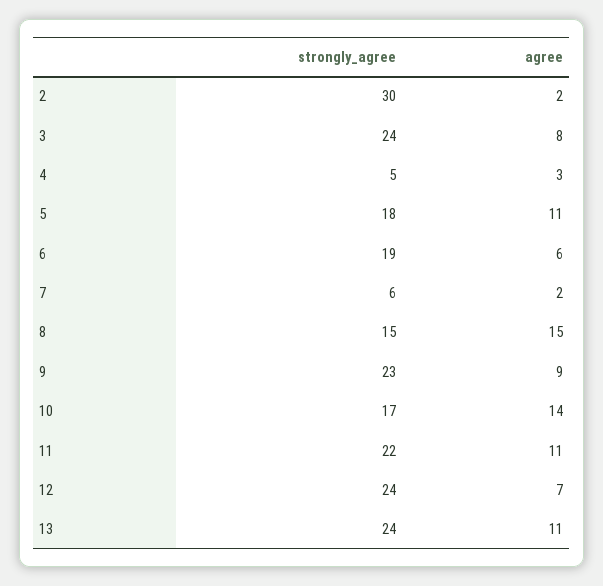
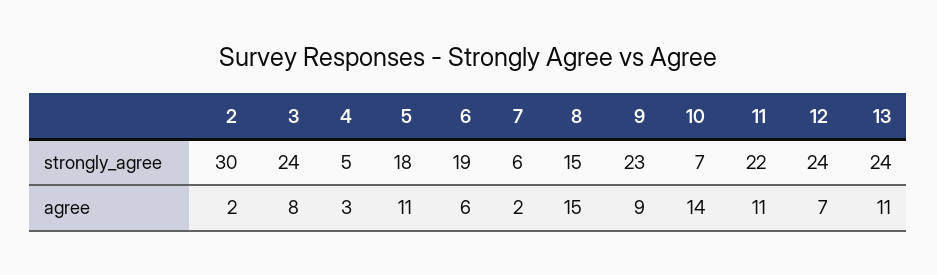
  {
    "strongly_agree": {
      "2": 30,
      "3": 24,
      "4": 5,
      "5": 18,
      "6": 19,
      "7": 6,
      "8": 15,
      "9": 23,
-     "10": 17,
+     "10": 7,
      "11": 22,
      "12": 24,
      "13": 24
    },
    "agree": {
      "2": 2,
      "3": 8,
      "4": 3,
      "5": 11,
      "6": 6,
      "7": 2,
      "8": 15,
      "9": 9,
      "10": 14,
      "11": 11,
      "12": 7,
      "13": 11
    }
  }

